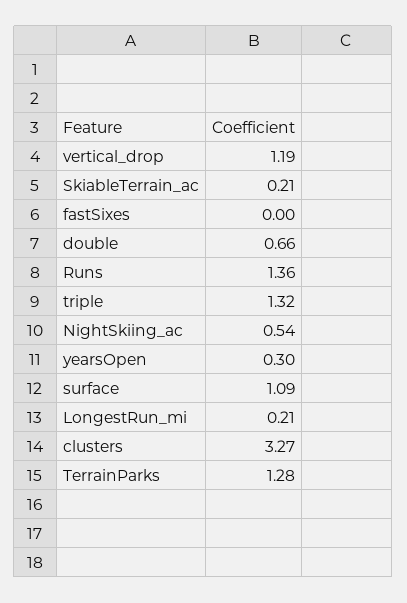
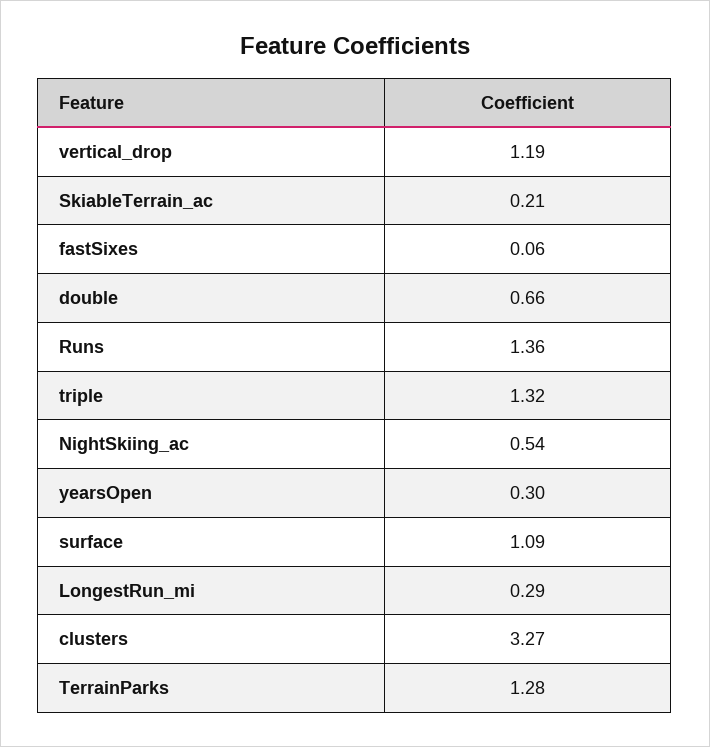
  {
    "vertical_drop": 1.19,
    "SkiableTerrain_ac": 0.21,
-   "fastSixes": 0,
+   "fastSixes": 0.06,
    "double": 0.66,
    "Runs": 1.36,
    "triple": 1.32,
    "NightSkiing_ac": 0.54,
    "yearsOpen": 0.3,
    "surface": 1.09,
-   "LongestRun_mi": 0.21,
+   "LongestRun_mi": 0.29,
    "clusters": 3.27,
    "TerrainParks": 1.28
  }

